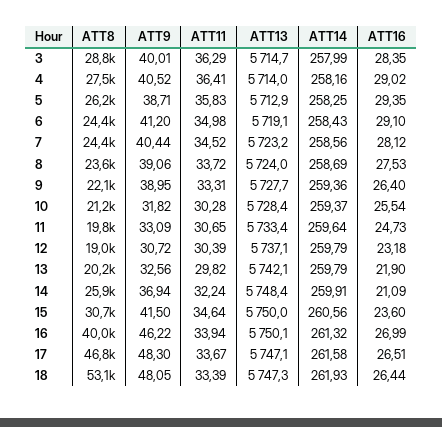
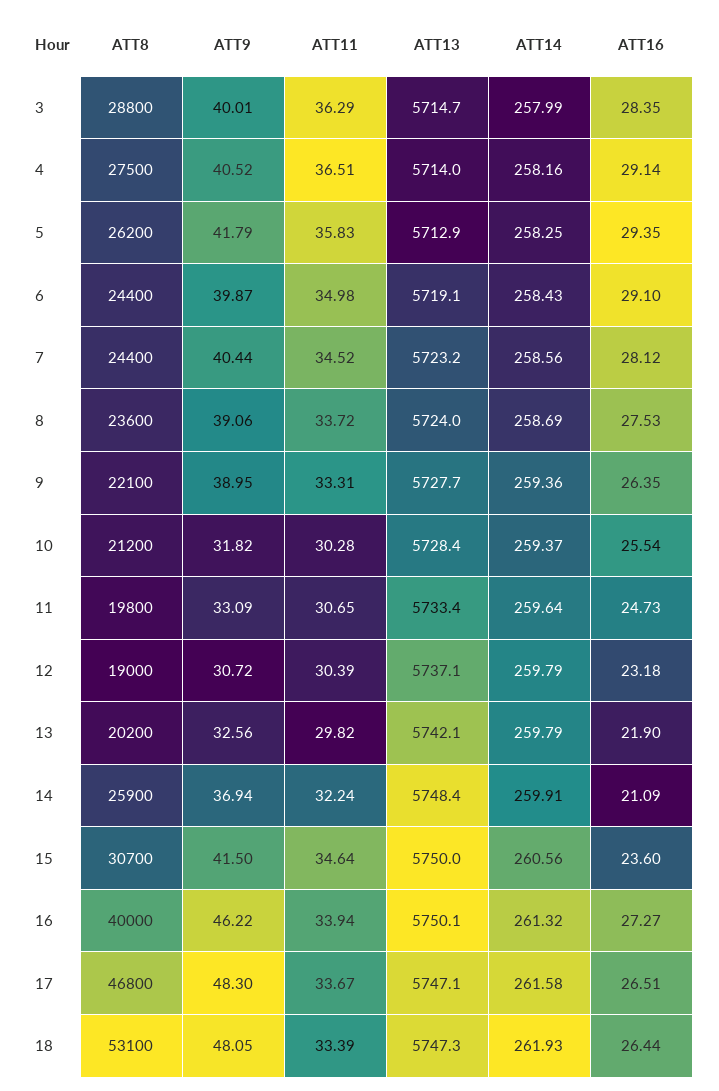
  {
    "ATT8": {
      "3": 28800,
      "4": 27500,
      "5": 26200,
      "6": 24400,
      "7": 24400,
      "8": 23600,
      "9": 22100,
      "10": 21200,
      "11": 19800,
      "12": 19000,
      "13": 20200,
      "14": 25900,
      "15": 30700,
      "16": 40000,
      "17": 46800,
      "18": 53100
    },
    "ATT9": {
      "3": 40.01,
      "4": 40.52,
-     "5": 38.71,
+     "5": 41.79,
-     "6": 41.2,
+     "6": 39.87,
      "7": 40.44,
      "8": 39.06,
      "9": 38.95,
      "10": 31.82,
      "11": 33.09,
      "12": 30.72,
      "13": 32.56,
      "14": 36.94,
      "15": 41.5,
      "16": 46.22,
      "17": 48.3,
      "18": 48.05
    },
    "ATT11": {
      "3": 36.29,
-     "4": 36.41,
+     "4": 36.51,
      "5": 35.83,
      "6": 34.98,
      "7": 34.52,
      "8": 33.72,
      "9": 33.31,
      "10": 30.28,
      "11": 30.65,
      "12": 30.39,
      "13": 29.82,
      "14": 32.24,
      "15": 34.64,
      "16": 33.94,
      "17": 33.67,
      "18": 33.39
    },
    "ATT13": {
      "3": 5714.7,
      "4": 5714,
      "5": 5712.9,
      "6": 5719.1,
      "7": 5723.2,
      "8": 5724,
      "9": 5727.7,
      "10": 5728.4,
      "11": 5733.4,
      "12": 5737.1,
      "13": 5742.1,
      "14": 5748.4,
      "15": 5750,
      "16": 5750.1,
      "17": 5747.1,
      "18": 5747.3
    },
    "ATT14": {
      "3": 257.99,
      "4": 258.16,
      "5": 258.25,
      "6": 258.43,
      "7": 258.56,
      "8": 258.69,
      "9": 259.36,
      "10": 259.37,
      "11": 259.64,
      "12": 259.79,
      "13": 259.79,
      "14": 259.91,
      "15": 260.56,
      "16": 261.32,
      "17": 261.58,
      "18": 261.93
    },
    "ATT16": {
      "3": 28.35,
-     "4": 29.02,
+     "4": 29.14,
      "5": 29.35,
      "6": 29.1,
      "7": 28.12,
      "8": 27.53,
-     "9": 26.4,
+     "9": 26.35,
      "10": 25.54,
      "11": 24.73,
      "12": 23.18,
      "13": 21.9,
      "14": 21.09,
      "15": 23.6,
-     "16": 26.99,
+     "16": 27.27,
      "17": 26.51,
      "18": 26.44
    }
  }

